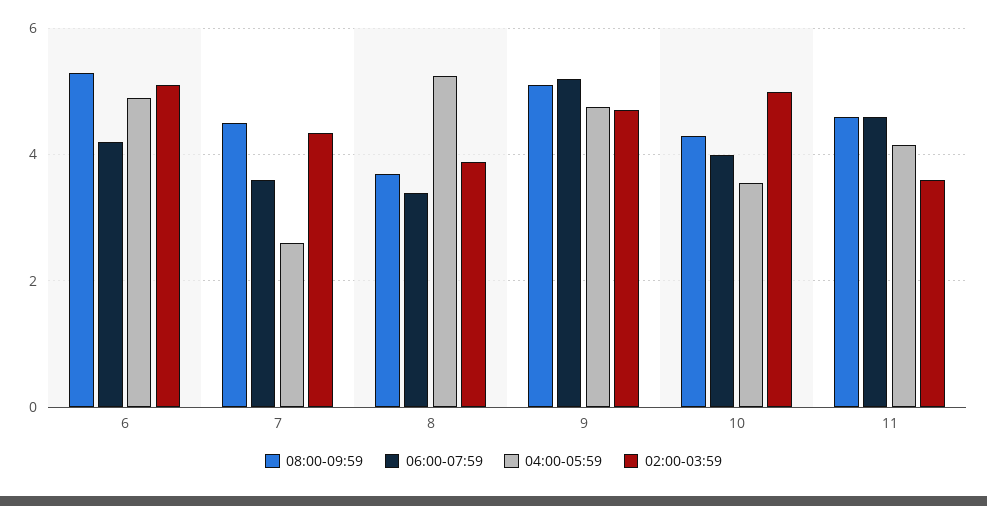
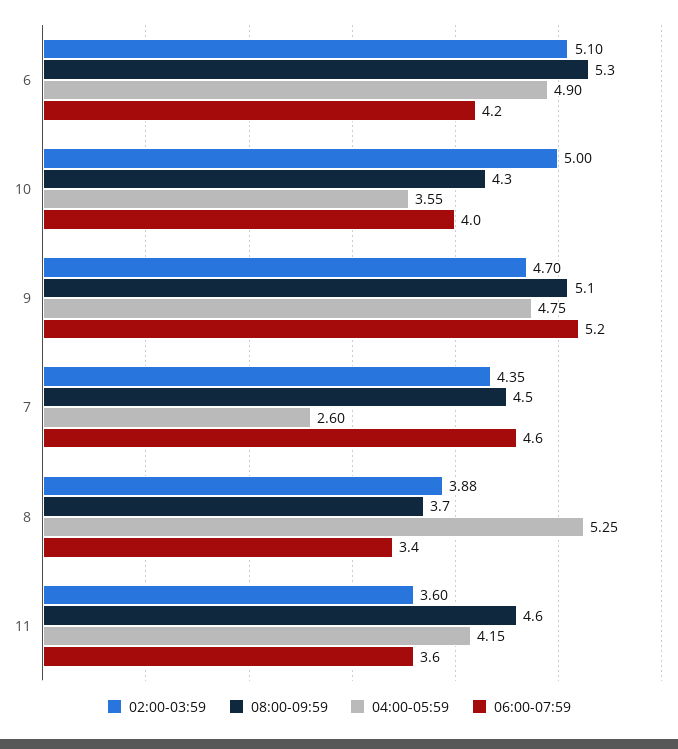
  {
    "08:00-09:59": {
      "6": 5.3,
      "7": 4.5,
      "8": 3.7,
      "9": 5.1,
      "10": 4.3,
      "11": 4.6
    },
    "06:00-07:59": {
      "6": 4.2,
-     "7": 3.6,
+     "7": 4.6,
      "8": 3.4,
      "9": 5.2,
      "10": 4,
-     "11": 4.6
+     "11": 3.6
    },
    "04:00-05:59": {
      "6": 4.9,
      "7": 2.6,
      "8": 5.25,
      "9": 4.75,
      "10": 3.55,
      "11": 4.15
    },
    "02:00-03:59": {
      "6": 5.1,
      "7": 4.35,
      "8": 3.88,
      "9": 4.7,
      "10": 5,
      "11": 3.6
    }
  }

